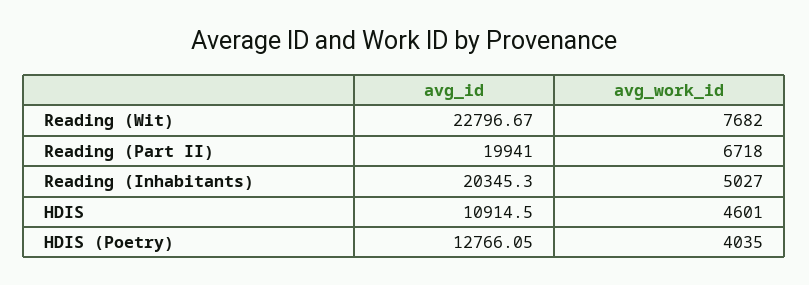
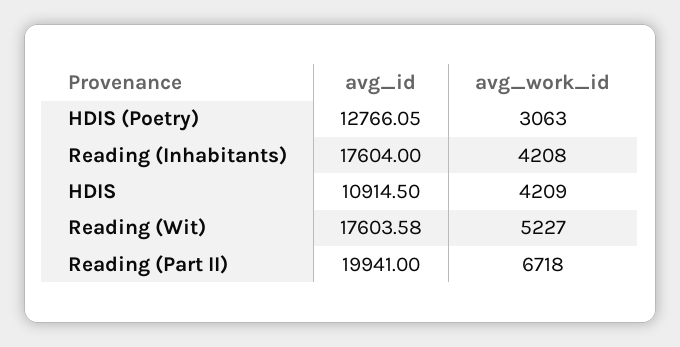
  {
    "avg_id": {
-     "Reading (Wit)": 22796.67,
+     "Reading (Wit)": 17603.58,
      "Reading (Part II)": 19941,
-     "Reading (Inhabitants)": 20345.3,
+     "Reading (Inhabitants)": 17604,
      "HDIS": 10914.5,
      "HDIS (Poetry)": 12766.05
    },
    "avg_work_id": {
-     "Reading (Wit)": 7682,
+     "Reading (Wit)": 5227,
      "Reading (Part II)": 6718,
-     "Reading (Inhabitants)": 5027,
+     "Reading (Inhabitants)": 4208,
-     "HDIS": 4601,
+     "HDIS": 4209,
-     "HDIS (Poetry)": 4035
+     "HDIS (Poetry)": 3063
    }
  }

